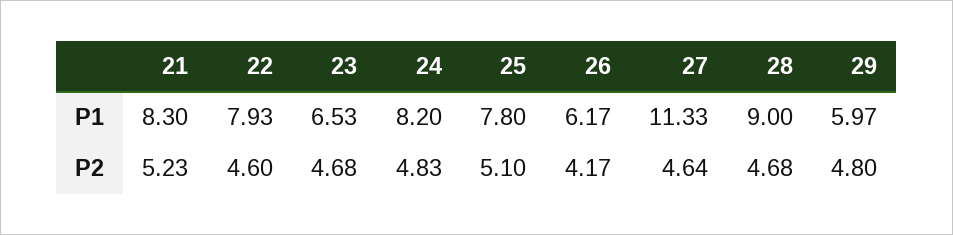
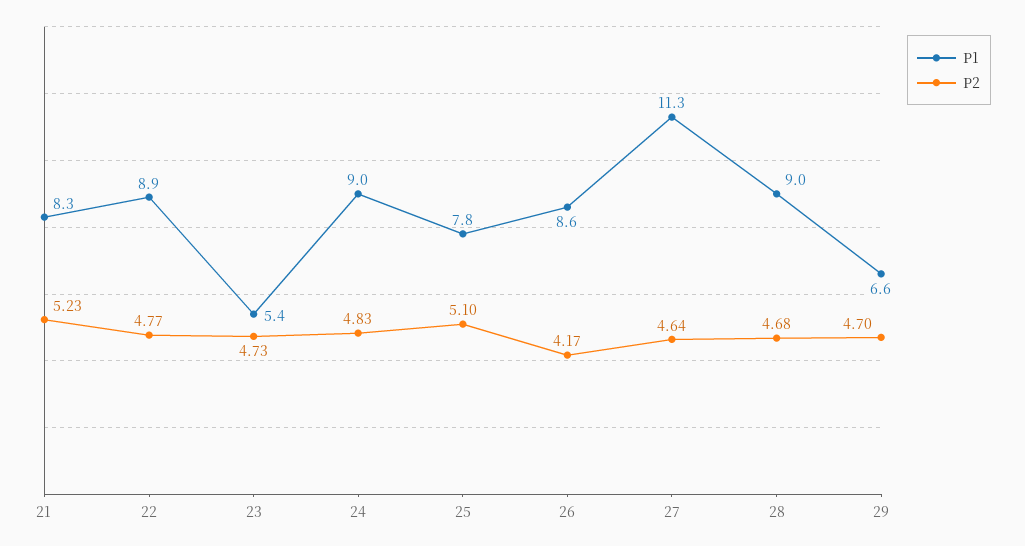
  {
    "P1": {
      "21": 8.3,
-     "22": 7.93,
+     "22": 8.9,
-     "23": 6.53,
+     "23": 5.4,
-     "24": 8.2,
+     "24": 9,
      "25": 7.8,
-     "26": 6.17,
+     "26": 8.6,
      "27": 11.33,
      "28": 9,
-     "29": 5.97
+     "29": 6.6
    },
    "P2": {
      "21": 5.23,
-     "22": 4.6,
+     "22": 4.77,
-     "23": 4.68,
+     "23": 4.73,
      "24": 4.83,
      "25": 5.1,
      "26": 4.17,
      "27": 4.64,
      "28": 4.68,
-     "29": 4.8
+     "29": 4.7
    }
  }

